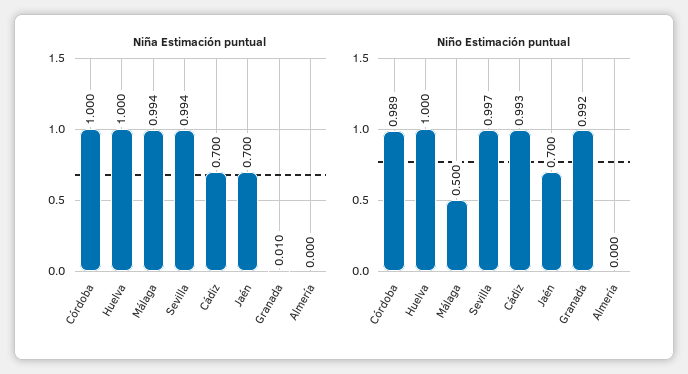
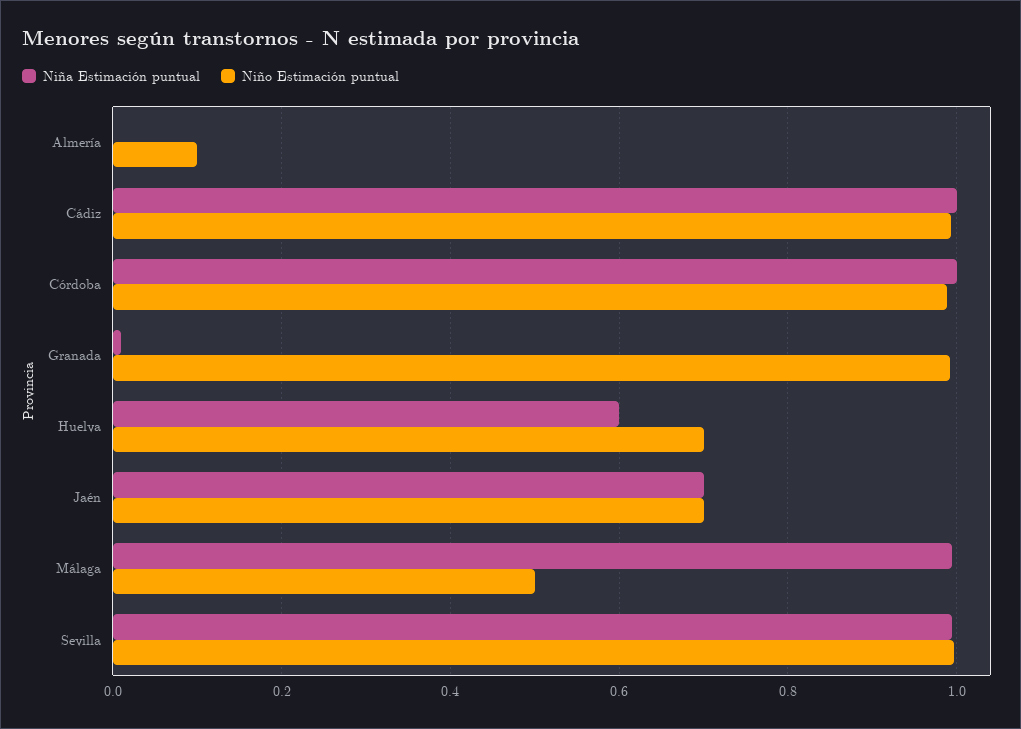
  {
    "Niña Estimación puntual": {
      "Córdoba": 1,
-     "Huelva": 1,
+     "Huelva": 0.6,
      "Málaga": 0.994,
      "Sevilla": 0.994,
-     "Cádiz": 0.7,
+     "Cádiz": 1,
      "Jaén": 0.7,
      "Granada": 0.01,
      "Almería": 0
    },
    "Niño Estimación puntual": {
      "Córdoba": 0.989,
-     "Huelva": 1,
+     "Huelva": 0.7,
      "Málaga": 0.5,
      "Sevilla": 0.997,
      "Cádiz": 0.993,
      "Jaén": 0.7,
      "Granada": 0.992,
-     "Almería": 0
+     "Almería": 0.1
    }
  }

